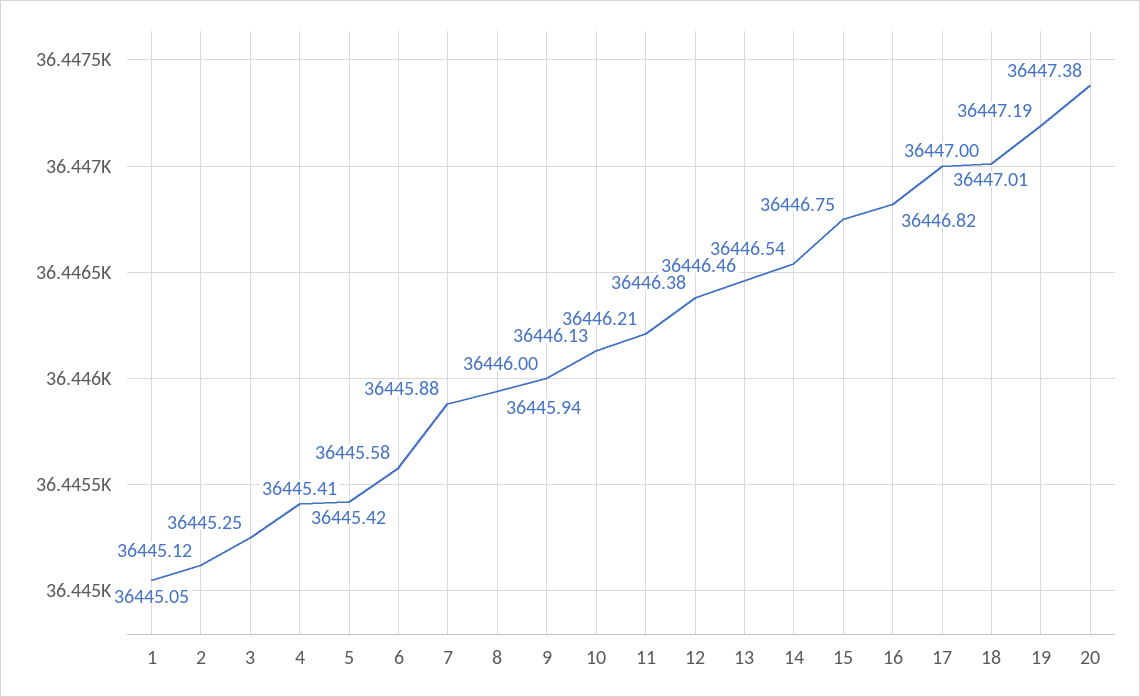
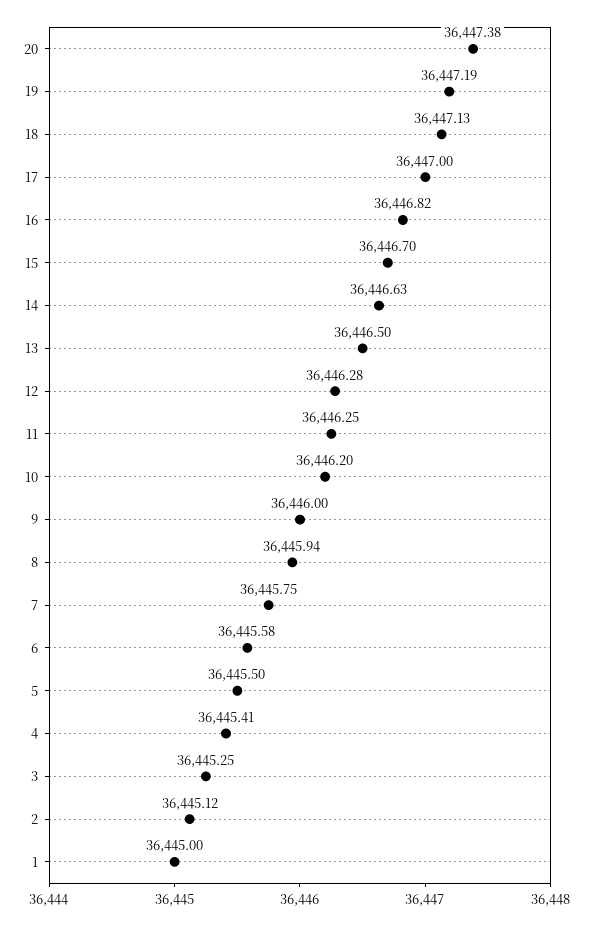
  {
-   "1": 36445.05,
+   "1": 36445,
    "2": 36445.12,
    "3": 36445.25,
    "4": 36445.41,
-   "5": 36445.42,
+   "5": 36445.5,
    "6": 36445.58,
-   "7": 36445.88,
+   "7": 36445.75,
    "8": 36445.94,
    "9": 36446,
-   "10": 36446.13,
+   "10": 36446.2,
-   "11": 36446.21,
+   "11": 36446.25,
-   "12": 36446.38,
+   "12": 36446.28,
-   "13": 36446.46,
+   "13": 36446.5,
-   "14": 36446.54,
+   "14": 36446.63,
-   "15": 36446.75,
+   "15": 36446.7,
    "16": 36446.82,
    "17": 36447,
-   "18": 36447.01,
+   "18": 36447.13,
    "19": 36447.19,
    "20": 36447.38
  }

